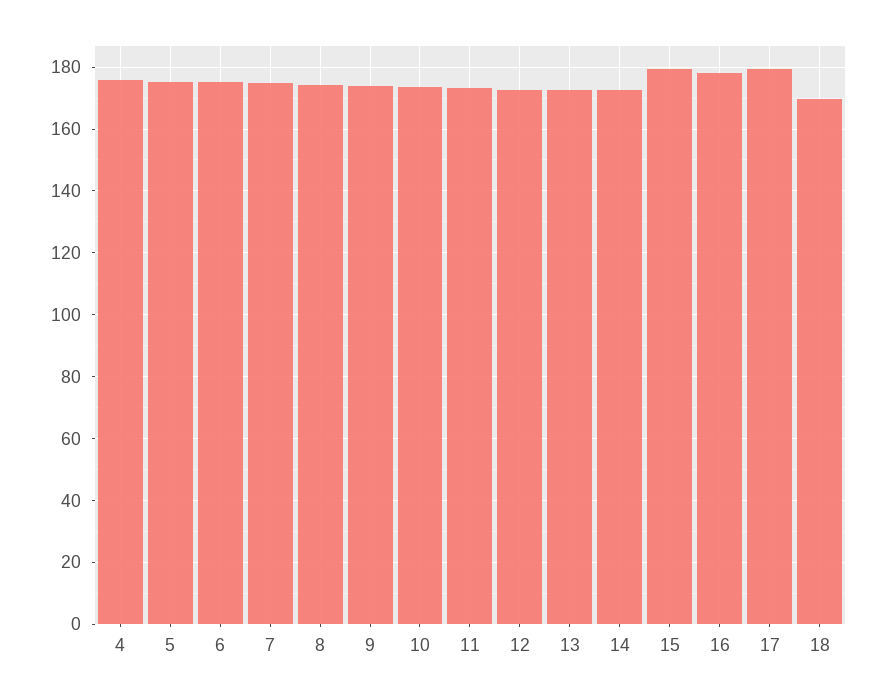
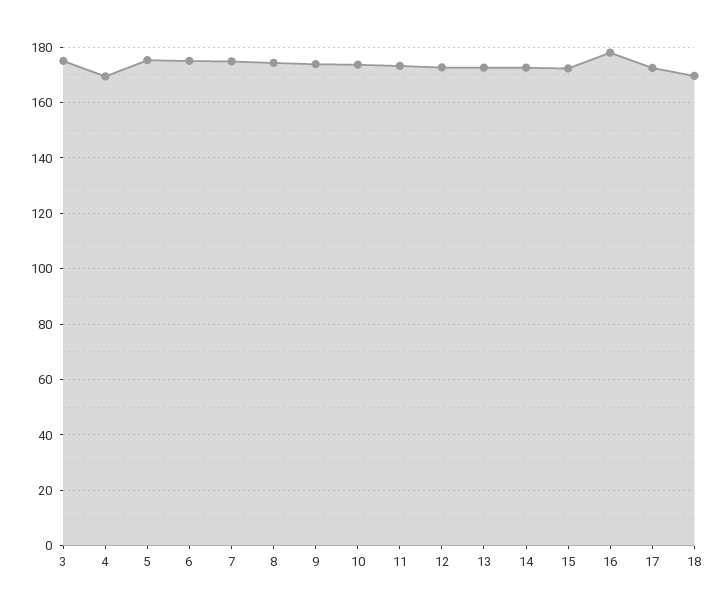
  {
-   "4": 176,
+   "4": 170,
    "5": 176,
    "6": 176,
    "7": 174,
    "8": 174,
    "9": 174,
    "10": 174,
    "11": 174,
    "12": 172,
    "13": 172,
    "14": 172,
-   "15": 180,
+   "15": 172.5,
    "16": 178,
-   "17": 180,
+   "17": 172.5,
-   "18": 170
+   "18": 170,
+   "3": 175
  }

